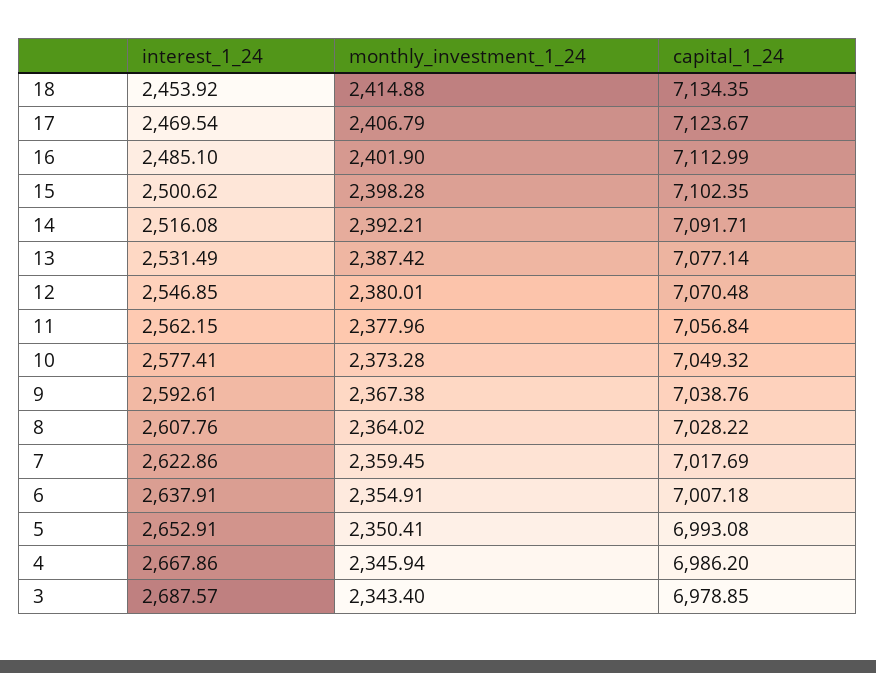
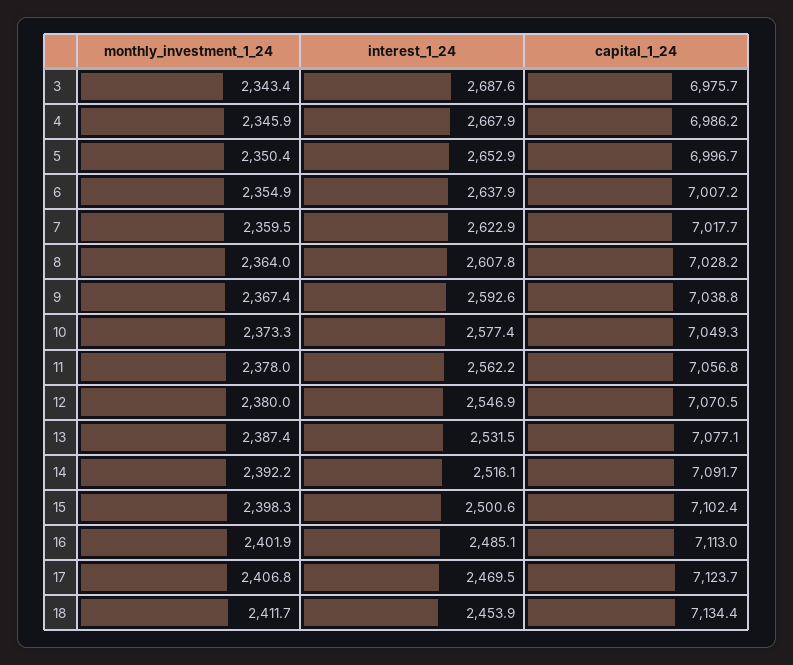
  {
    "interest_1_24": {
      "18": 2453.92,
      "17": 2469.54,
      "16": 2485.1,
      "15": 2500.62,
      "14": 2516.08,
      "13": 2531.49,
      "12": 2546.85,
      "11": 2562.15,
      "10": 2577.41,
      "9": 2592.61,
      "8": 2607.76,
      "7": 2622.86,
      "6": 2637.91,
      "5": 2652.91,
      "4": 2667.86,
      "3": 2687.57
    },
    "monthly_investment_1_24": {
-     "18": 2414.88,
+     "18": 2411.7,
      "17": 2406.79,
      "16": 2401.9,
      "15": 2398.28,
      "14": 2392.21,
      "13": 2387.42,
      "12": 2380.01,
      "11": 2377.96,
      "10": 2373.28,
      "9": 2367.38,
      "8": 2364.02,
      "7": 2359.45,
      "6": 2354.91,
      "5": 2350.41,
      "4": 2345.94,
      "3": 2343.4
    },
    "capital_1_24": {
      "18": 7134.35,
      "17": 7123.67,
      "16": 7112.99,
      "15": 7102.35,
      "14": 7091.71,
      "13": 7077.14,
      "12": 7070.48,
      "11": 7056.84,
      "10": 7049.32,
      "9": 7038.76,
      "8": 7028.22,
      "7": 7017.69,
      "6": 7007.18,
-     "5": 6993.08,
+     "5": 6996.7,
      "4": 6986.2,
-     "3": 6978.85
+     "3": 6975.7
    }
  }

